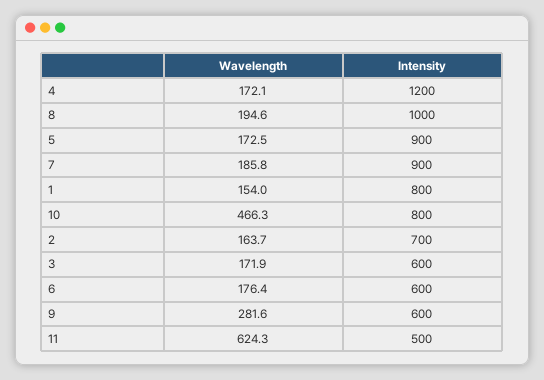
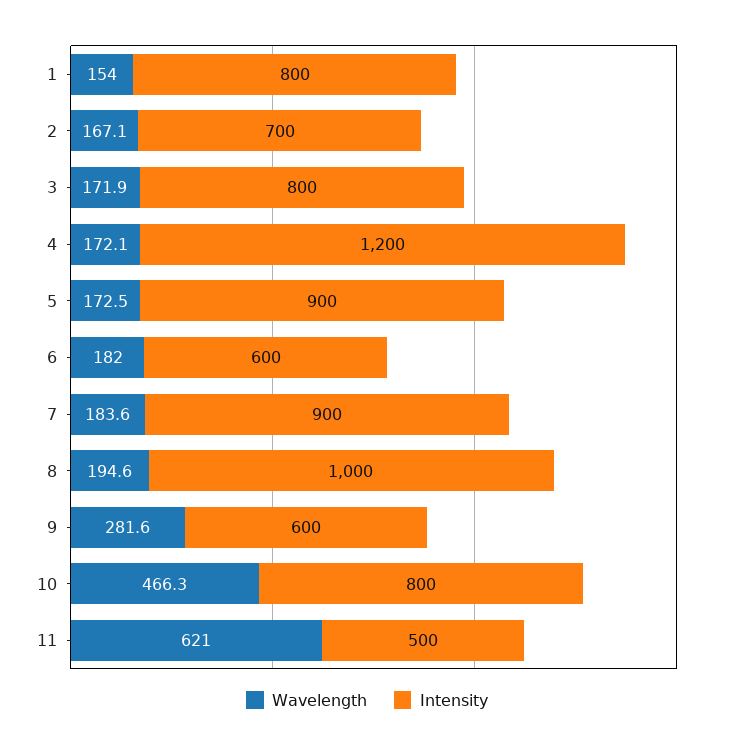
  {
    "Wavelength": {
      "4": 172.1,
      "8": 194.6,
      "5": 172.5,
-     "7": 185.8,
+     "7": 183.6,
      "1": 154,
      "10": 466.3,
-     "2": 163.7,
+     "2": 167.1,
      "3": 171.9,
-     "6": 176.4,
+     "6": 182,
      "9": 281.6,
-     "11": 624.3
+     "11": 621
    },
    "Intensity": {
      "4": 1200,
      "8": 1000,
      "5": 900,
      "7": 900,
      "1": 800,
      "10": 800,
      "2": 700,
-     "3": 600,
+     "3": 800,
      "6": 600,
      "9": 600,
      "11": 500
    }
  }

